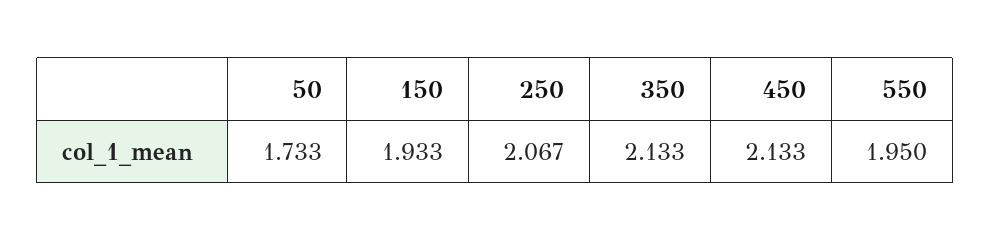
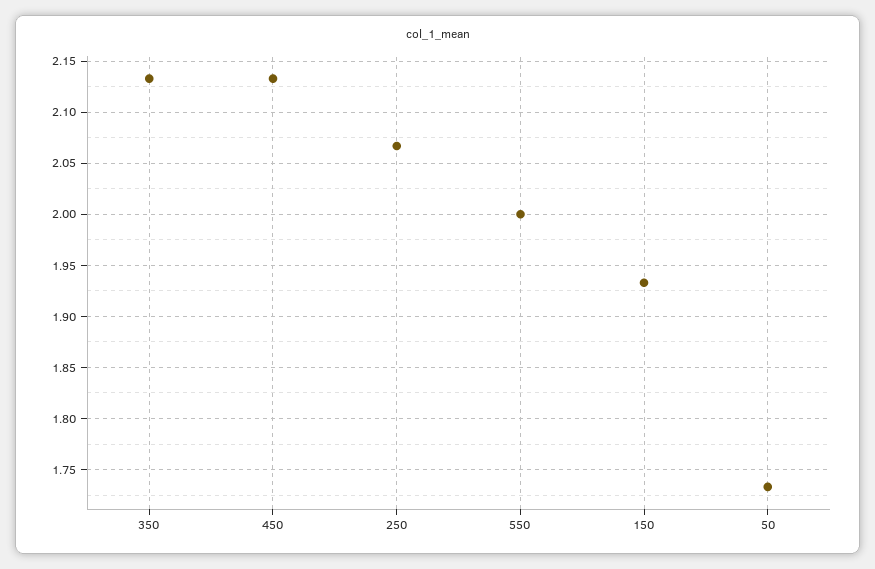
  {
    "50": 1.733,
    "150": 1.933,
    "250": 2.067,
    "350": 2.133,
    "450": 2.133,
-   "550": 1.95
+   "550": 2
  }

